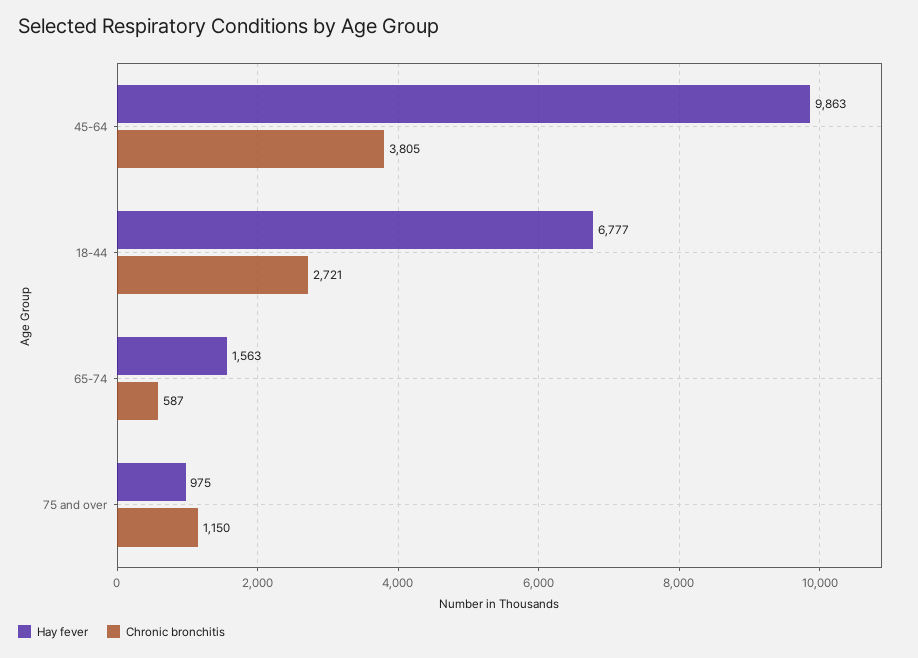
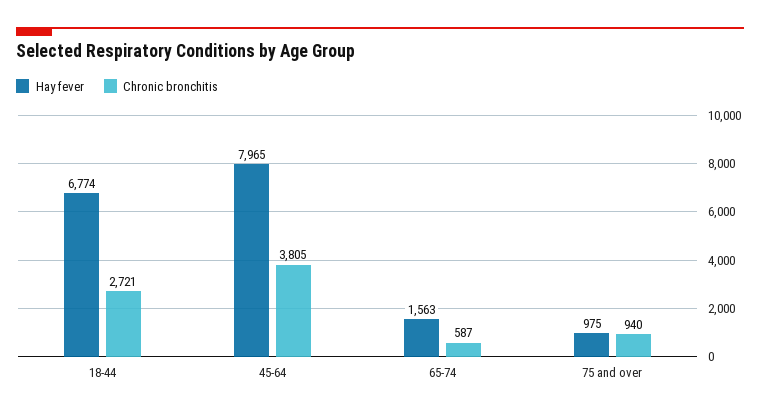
  {
    "Hay fever": {
-     "45-64": 9863,
+     "45-64": 7965,
-     "18-44": 6777,
+     "18-44": 6774,
      "65-74": 1563,
      "75 and over": 975
    },
    "Chronic bronchitis": {
      "45-64": 3805,
      "18-44": 2721,
      "65-74": 587,
-     "75 and over": 1150
+     "75 and over": 940
    }
  }

